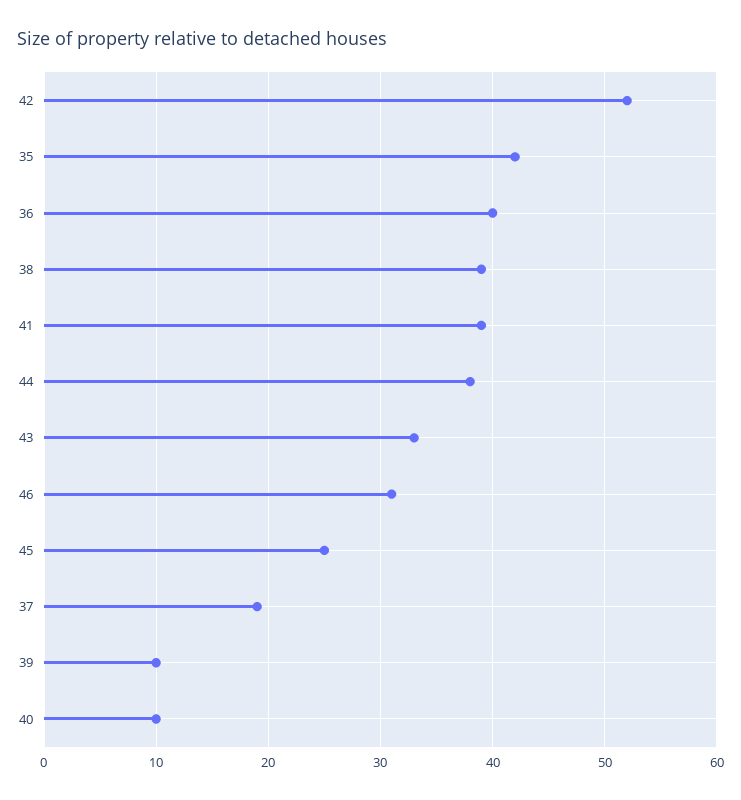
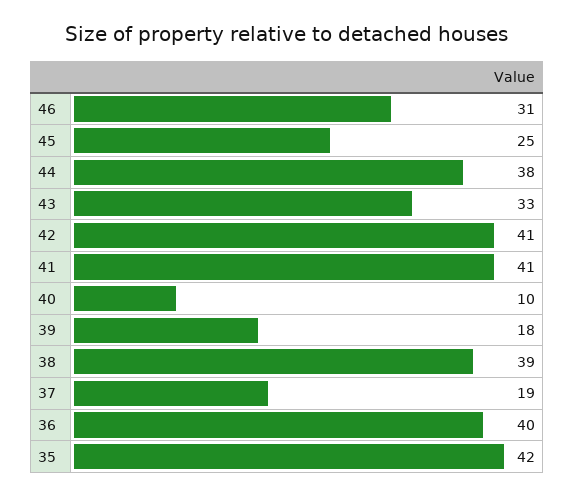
  {
-   "42": 52,
+   "42": 41,
    "35": 42,
    "36": 40,
    "38": 39,
-   "41": 39,
+   "41": 41,
    "44": 38,
    "43": 33,
    "46": 31,
    "45": 25,
    "37": 19,
-   "39": 10,
+   "39": 18,
    "40": 10
  }

